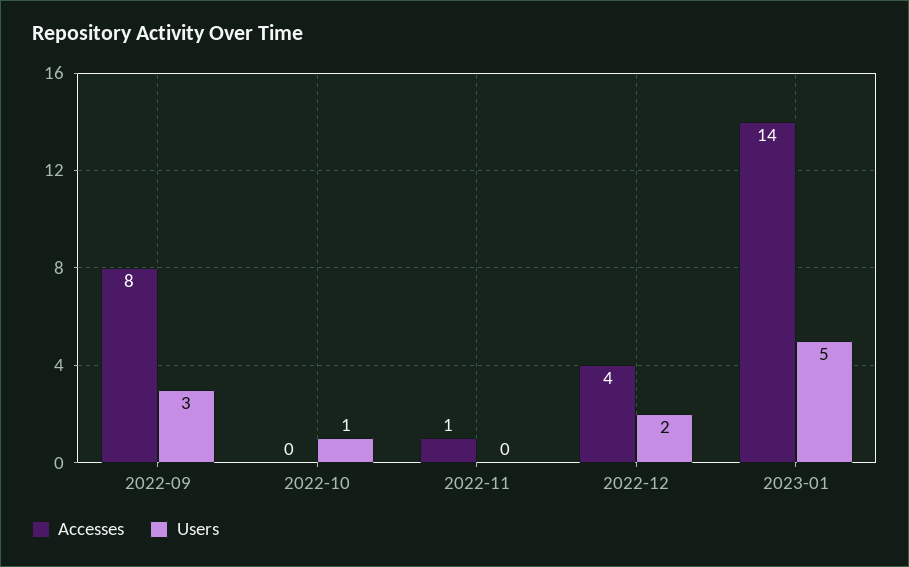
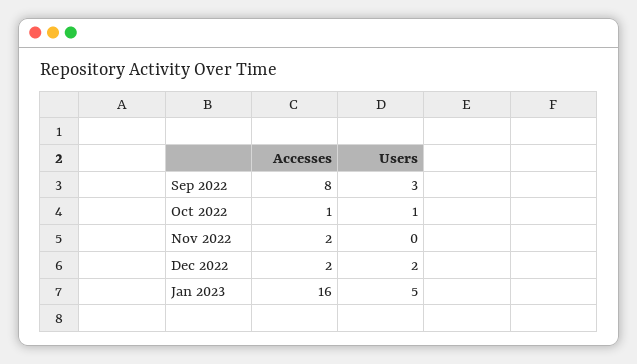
  {
    "Accesses": {
      "2022-09": 8,
-     "2022-10": 0,
+     "2022-10": 1,
-     "2022-11": 1,
+     "2022-11": 2,
-     "2022-12": 4,
+     "2022-12": 2,
-     "2023-01": 14
+     "2023-01": 16
    },
    "Users": {
      "2022-09": 3,
      "2022-10": 1,
      "2022-11": 0,
      "2022-12": 2,
      "2023-01": 5
    }
  }

